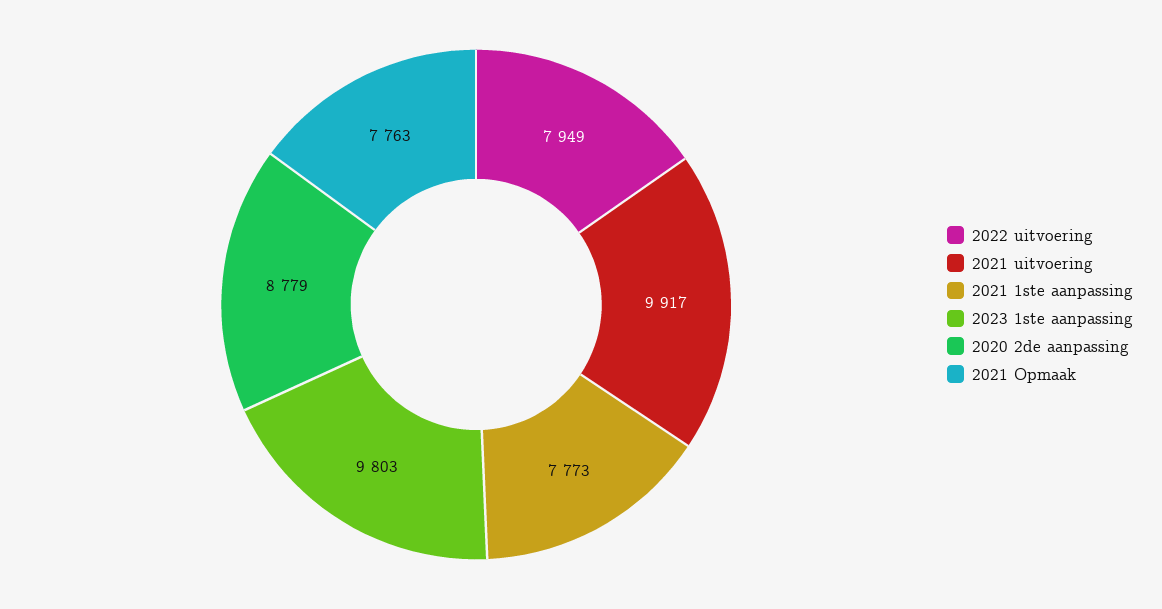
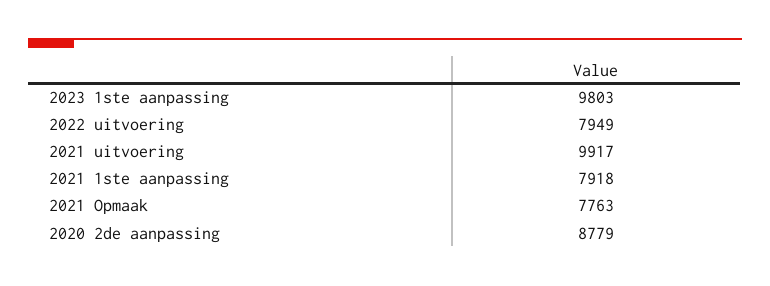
  {
    "2022 uitvoering": 7949,
    "2021 uitvoering": 9917,
-   "2021 1ste aanpassing": 7773,
+   "2021 1ste aanpassing": 7918,
    "2023 1ste aanpassing": 9803,
    "2020 2de aanpassing": 8779,
    "2021 Opmaak": 7763
  }

